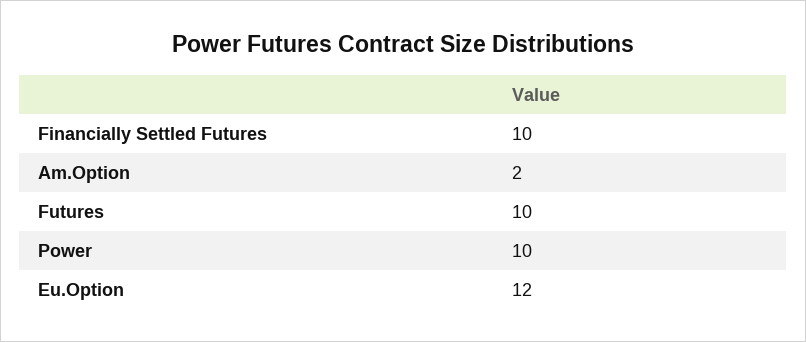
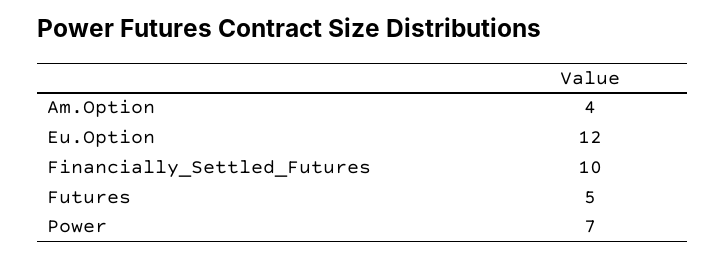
  {
    "Financially Settled Futures": 10,
-   "Am.Option": 2,
+   "Am.Option": 4,
-   "Futures": 10,
+   "Futures": 5,
-   "Power": 10,
+   "Power": 7,
    "Eu.Option": 12
  }

